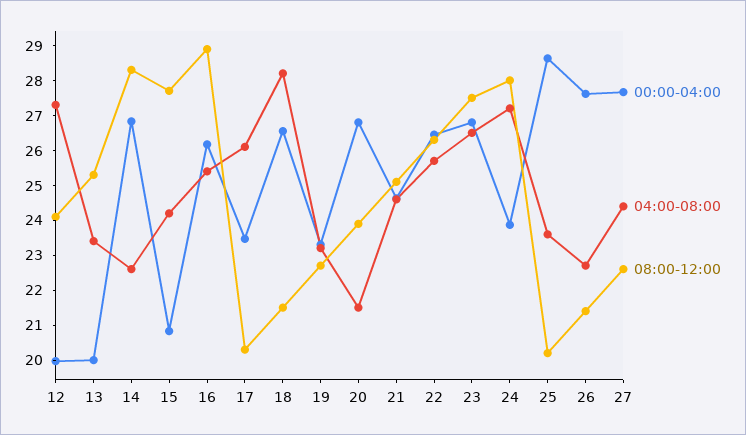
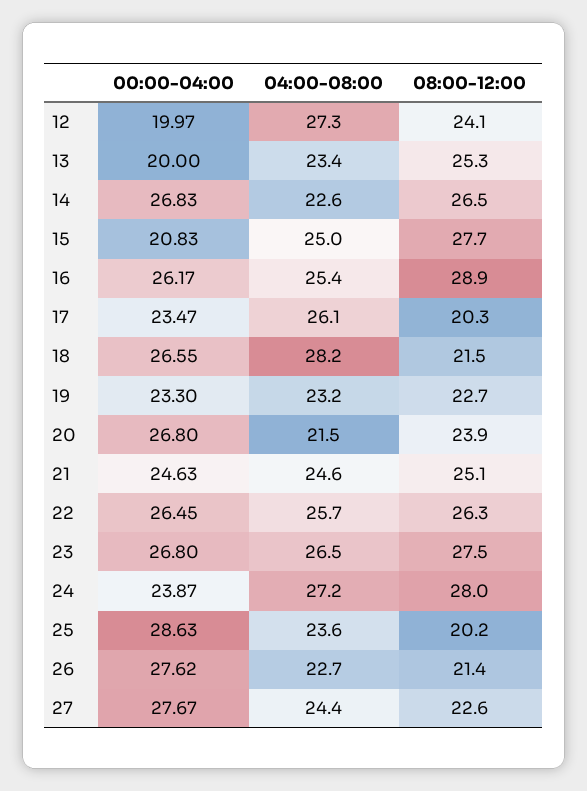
  {
    "00:00-04:00": {
      "12": 19.97,
      "13": 20,
      "14": 26.83,
      "15": 20.83,
      "16": 26.17,
      "17": 23.47,
      "18": 26.55,
      "19": 23.3,
      "20": 26.8,
      "21": 24.63,
      "22": 26.45,
      "23": 26.8,
      "24": 23.87,
      "25": 28.63,
      "26": 27.62,
      "27": 27.67
    },
    "04:00-08:00": {
      "12": 27.3,
      "13": 23.4,
      "14": 22.6,
-     "15": 24.25,
+     "15": 25,
      "16": 25.4,
      "17": 26.1,
      "18": 28.2,
      "19": 23.2,
      "20": 21.5,
      "21": 24.6,
      "22": 25.7,
      "23": 26.5,
      "24": 27.2,
      "25": 23.6,
      "26": 22.7,
      "27": 24.4
    },
    "08:00-12:00": {
      "12": 24.1,
      "13": 25.3,
-     "14": 28.25,
+     "14": 26.5,
      "15": 27.7,
      "16": 28.9,
      "17": 20.3,
      "18": 21.5,
      "19": 22.7,
      "20": 23.9,
      "21": 25.1,
      "22": 26.3,
      "23": 27.5,
      "24": 28,
      "25": 20.2,
      "26": 21.4,
      "27": 22.6
    }
  }

